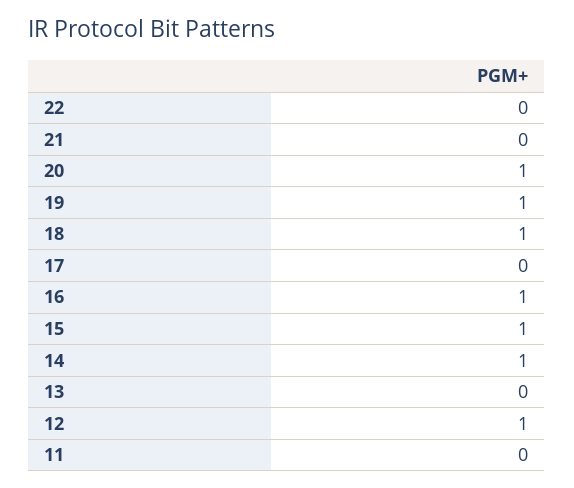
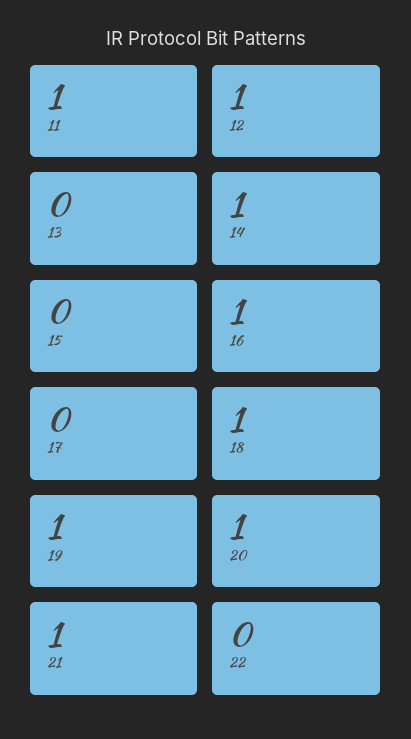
  {
    "22": 0,
-   "21": 0,
+   "21": 1,
    "20": 1,
    "19": 1,
    "18": 1,
    "17": 0,
    "16": 1,
-   "15": 1,
+   "15": 0,
    "14": 1,
    "13": 0,
    "12": 1,
-   "11": 0
+   "11": 1
  }

